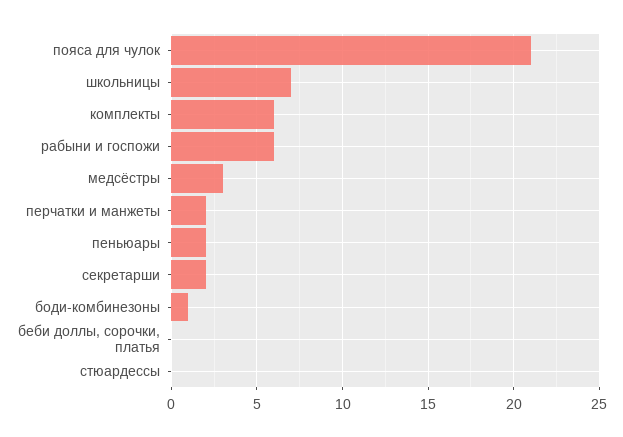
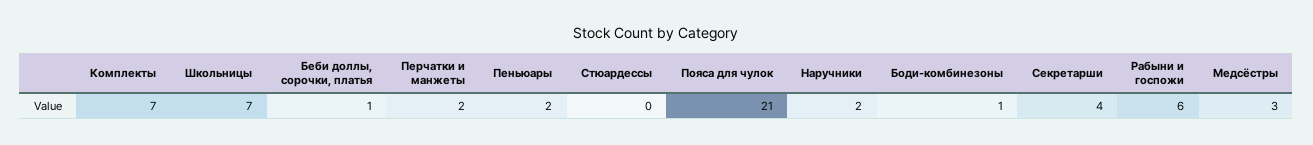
  {
    "пояса для чулок": 21,
    "школьницы": 7,
-   "комплекты": 6,
+   "комплекты": 7,
    "рабыни и госпожи": 6,
    "медсёстры": 3,
    "перчатки и манжеты": 2,
    "пеньюары": 2,
-   "секретарши": 2,
+   "секретарши": 4,
    "боди-комбинезоны": 1,
-   "беби доллы, сорочки, платья": 0,
+   "беби доллы, сорочки, платья": 1,
-   "стюардессы": 0
+   "стюардессы": 0,
+   "Наручники": 2
  }

